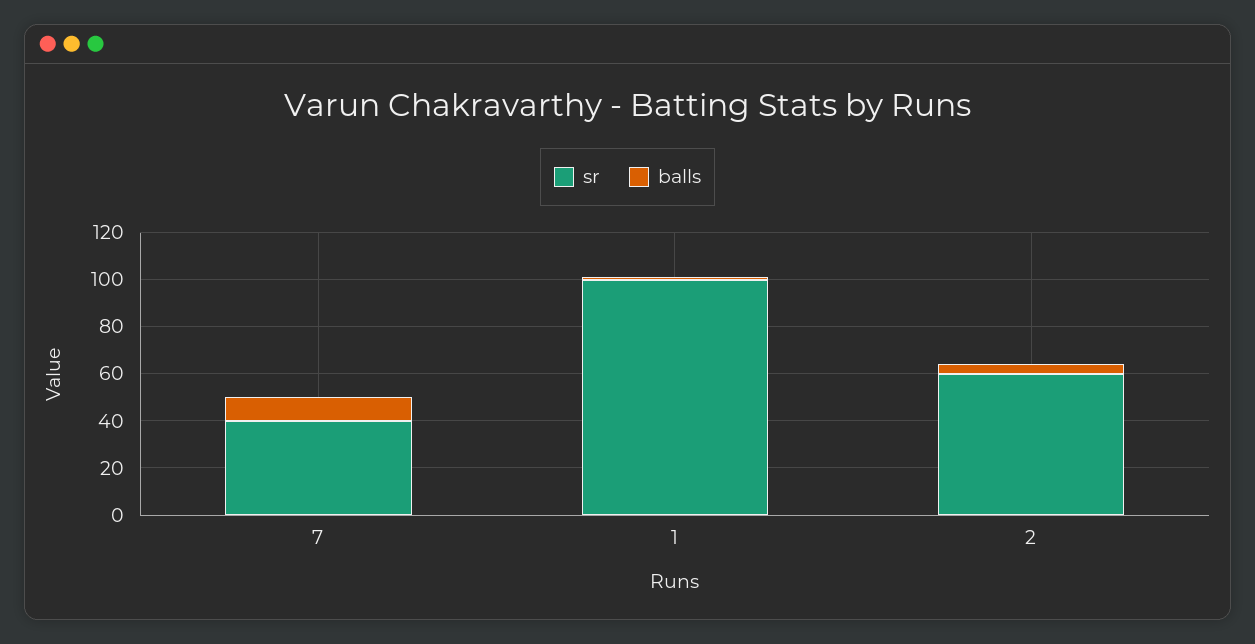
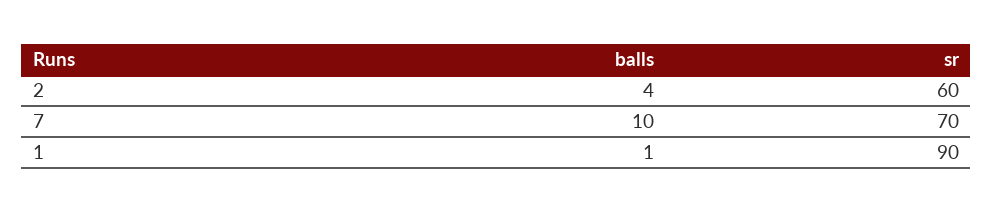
  {
    "sr": {
-     "7": 40,
+     "7": 70,
-     "1": 100,
+     "1": 90,
      "2": 60
    },
    "balls": {
      "7": 10,
      "1": 1,
      "2": 4
    }
  }

